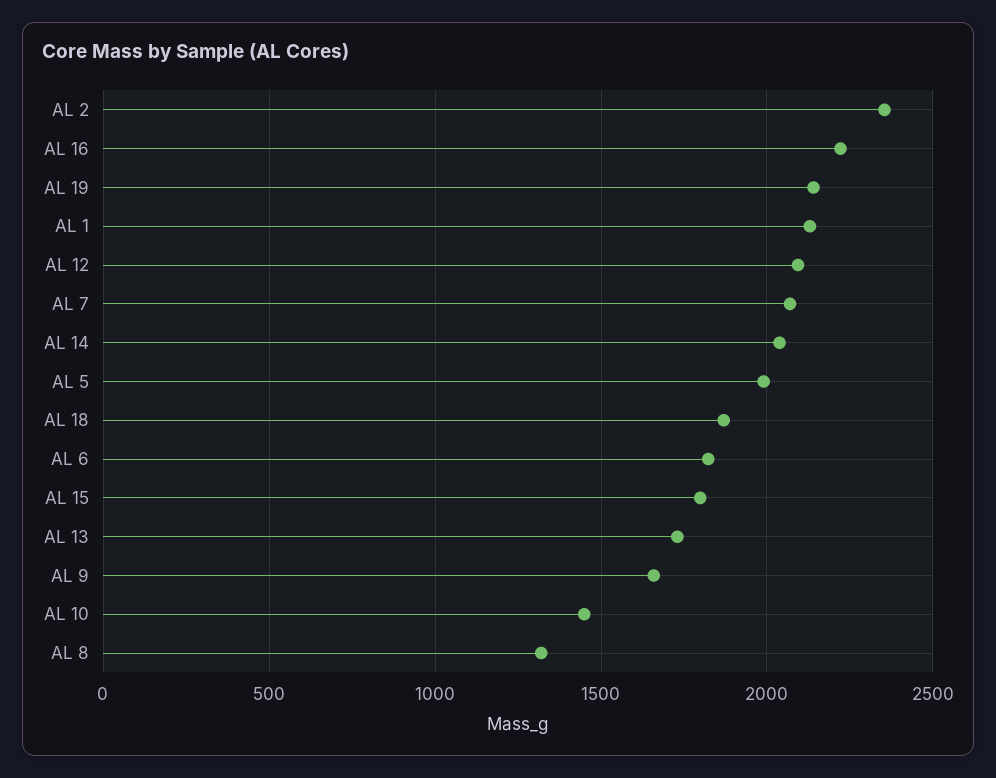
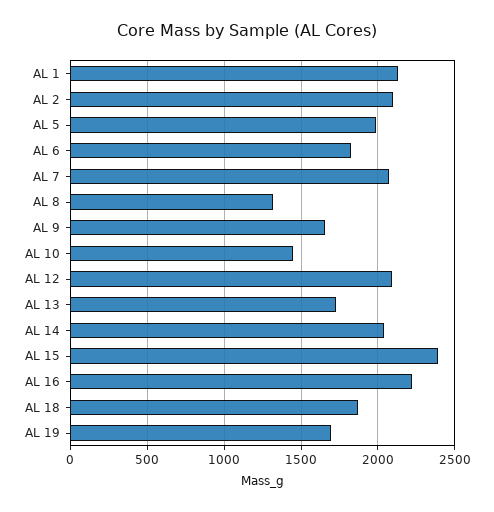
  {
-   "AL 2": 2350,
+   "AL 2": 2100,
    "AL 16": 2200,
-   "AL 19": 2150,
+   "AL 19": 1700,
    "AL 1": 2150,
    "AL 12": 2100,
    "AL 7": 2050,
    "AL 14": 2050,
    "AL 5": 2000,
    "AL 18": 1850,
    "AL 6": 1800,
-   "AL 15": 1800,
+   "AL 15": 2400,
    "AL 13": 1750,
    "AL 9": 1650,
    "AL 10": 1450,
    "AL 8": 1300
  }

